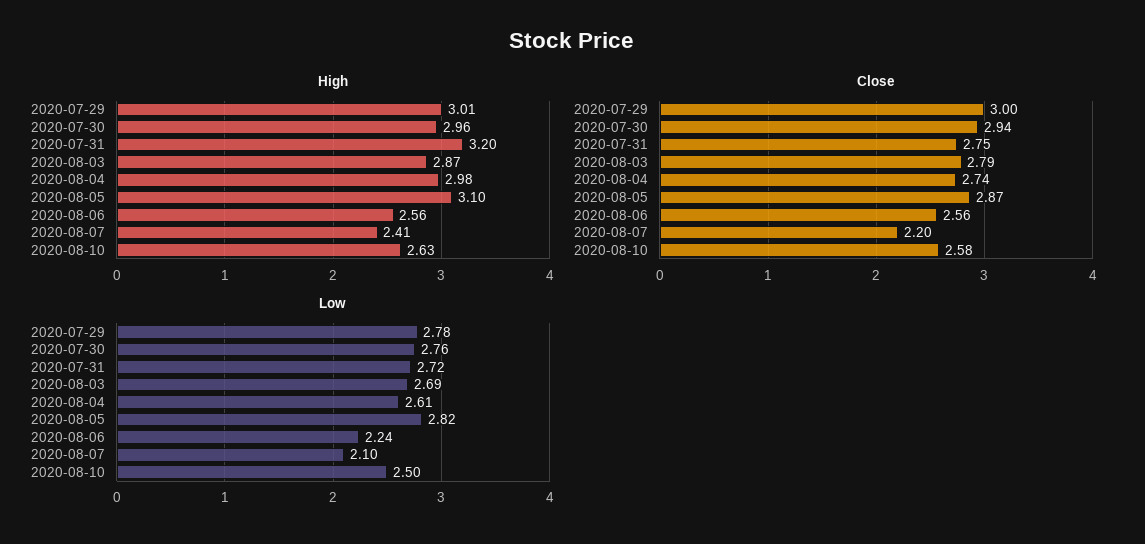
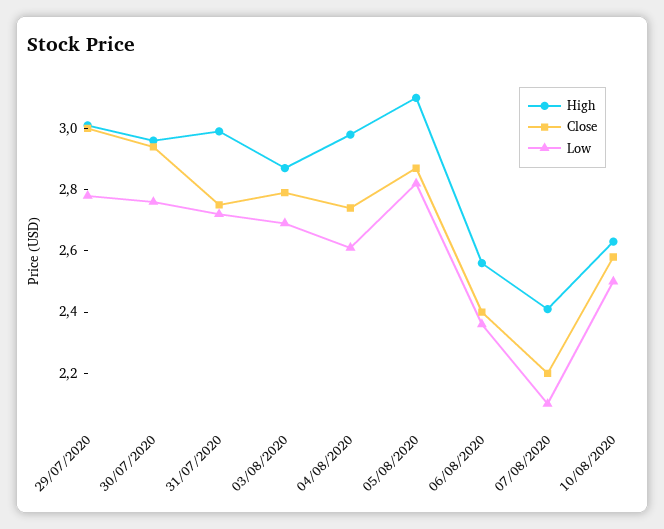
  {
    "High": {
      "2020-07-29": 3.01,
      "2020-07-30": 2.96,
-     "2020-07-31": 3.2,
+     "2020-07-31": 3,
      "2020-08-03": 2.87,
      "2020-08-04": 2.98,
      "2020-08-05": 3.1,
      "2020-08-06": 2.56,
      "2020-08-07": 2.41,
      "2020-08-10": 2.63
    },
    "Close": {
      "2020-07-29": 3,
      "2020-07-30": 2.94,
      "2020-07-31": 2.75,
      "2020-08-03": 2.79,
      "2020-08-04": 2.74,
      "2020-08-05": 2.87,
-     "2020-08-06": 2.56,
+     "2020-08-06": 2.4,
      "2020-08-07": 2.2,
      "2020-08-10": 2.58
    },
    "Low": {
      "2020-07-29": 2.78,
      "2020-07-30": 2.76,
      "2020-07-31": 2.72,
      "2020-08-03": 2.69,
      "2020-08-04": 2.61,
      "2020-08-05": 2.82,
-     "2020-08-06": 2.24,
+     "2020-08-06": 2.35,
      "2020-08-07": 2.1,
      "2020-08-10": 2.5
    }
  }

